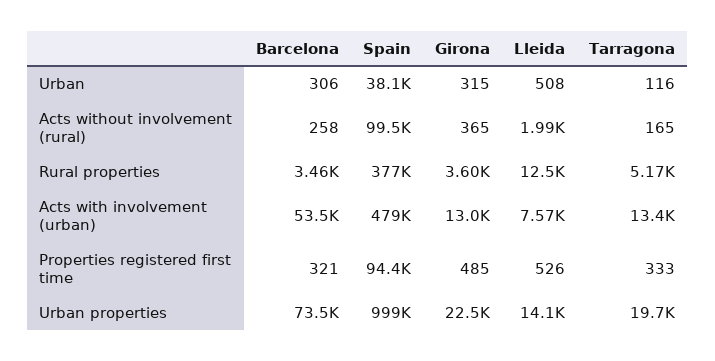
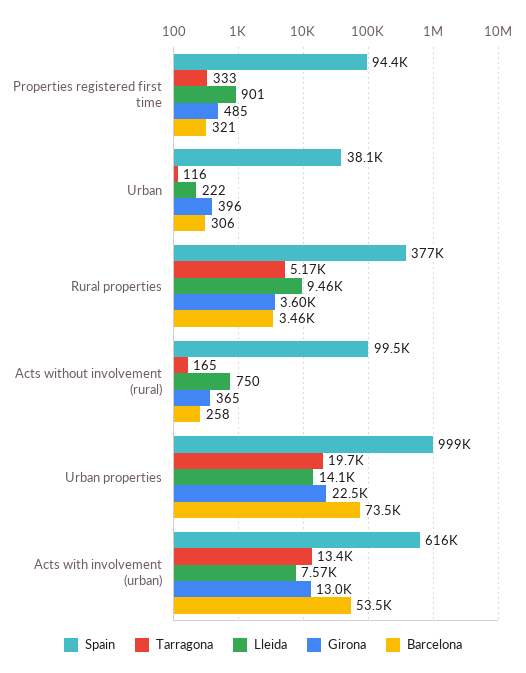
  {
    "Barcelona": {
      "Urban": 306,
      "Acts without involvement (rural)": 258,
      "Rural properties": 3460,
      "Acts with involvement (urban)": 53500,
      "Properties registered first time": 321,
      "Urban properties": 73500
    },
    "Spain": {
      "Urban": 38100,
      "Acts without involvement (rural)": 99500,
      "Rural properties": 377000,
-     "Acts with involvement (urban)": 479000,
+     "Acts with involvement (urban)": 616000,
      "Properties registered first time": 94400,
      "Urban properties": 999000
    },
    "Girona": {
-     "Urban": 315,
+     "Urban": 396,
      "Acts without involvement (rural)": 365,
      "Rural properties": 3600,
      "Acts with involvement (urban)": 13000,
      "Properties registered first time": 485,
      "Urban properties": 22500
    },
    "Lleida": {
-     "Urban": 508,
+     "Urban": 222,
-     "Acts without involvement (rural)": 1990,
+     "Acts without involvement (rural)": 750,
-     "Rural properties": 12500,
+     "Rural properties": 9460,
      "Acts with involvement (urban)": 7570,
-     "Properties registered first time": 526,
+     "Properties registered first time": 901,
      "Urban properties": 14100
    },
    "Tarragona": {
      "Urban": 116,
      "Acts without involvement (rural)": 165,
      "Rural properties": 5170,
      "Acts with involvement (urban)": 13400,
      "Properties registered first time": 333,
      "Urban properties": 19700
    }
  }

